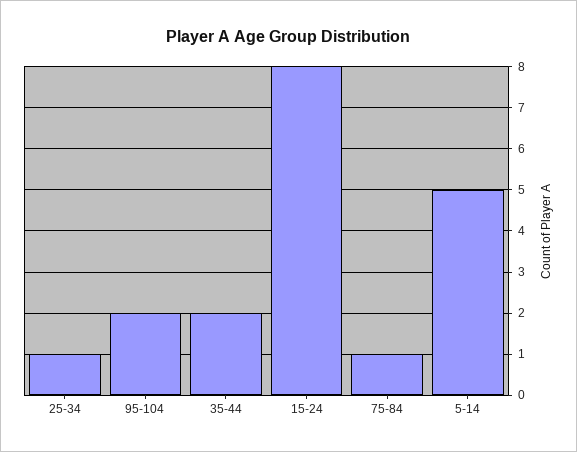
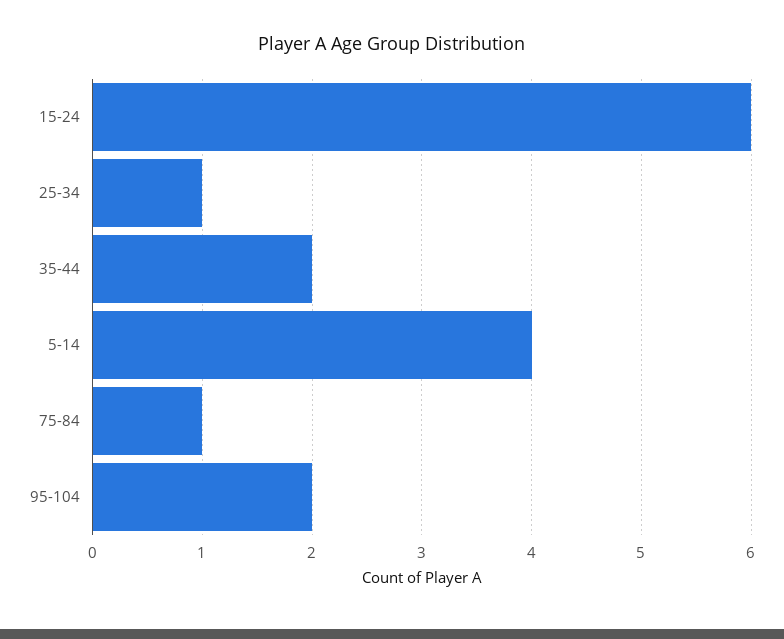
  {
    "25-34": 1,
    "95-104": 2,
    "35-44": 2,
-   "15-24": 8,
+   "15-24": 6,
    "75-84": 1,
-   "5-14": 5
+   "5-14": 4
  }

